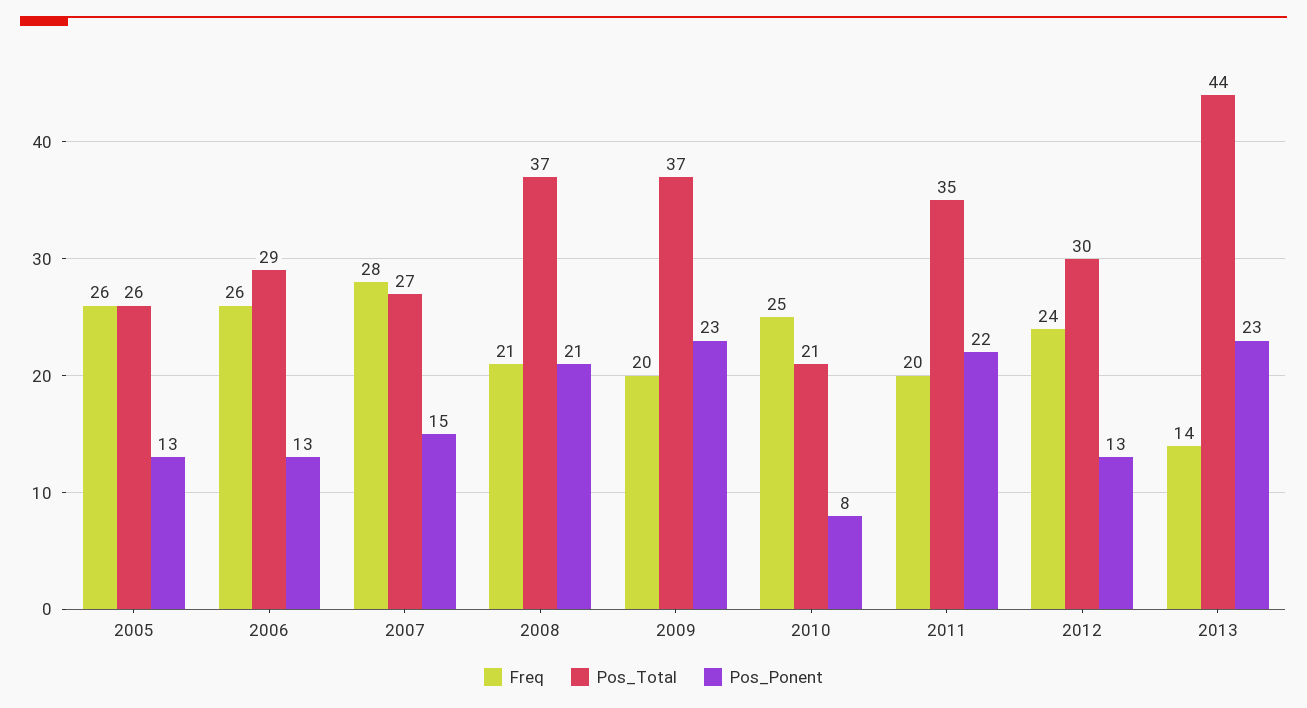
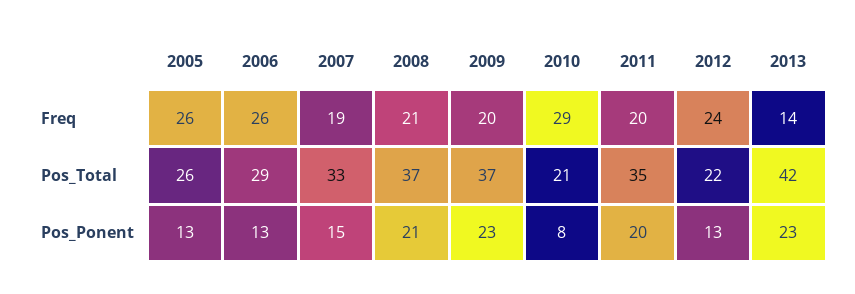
  {
    "Freq": {
      "2005": 26,
      "2006": 26,
-     "2007": 28,
+     "2007": 19,
      "2008": 21,
      "2009": 20,
-     "2010": 25,
+     "2010": 29,
      "2011": 20,
      "2012": 24,
      "2013": 14
    },
    "Pos_Total": {
      "2005": 26,
      "2006": 29,
-     "2007": 27,
+     "2007": 33,
      "2008": 37,
      "2009": 37,
      "2010": 21,
      "2011": 35,
-     "2012": 30,
+     "2012": 22,
-     "2013": 44
+     "2013": 42
    },
    "Pos_Ponent": {
      "2005": 13,
      "2006": 13,
      "2007": 15,
      "2008": 21,
      "2009": 23,
      "2010": 8,
-     "2011": 22,
+     "2011": 20,
      "2012": 13,
      "2013": 23
    }
  }

